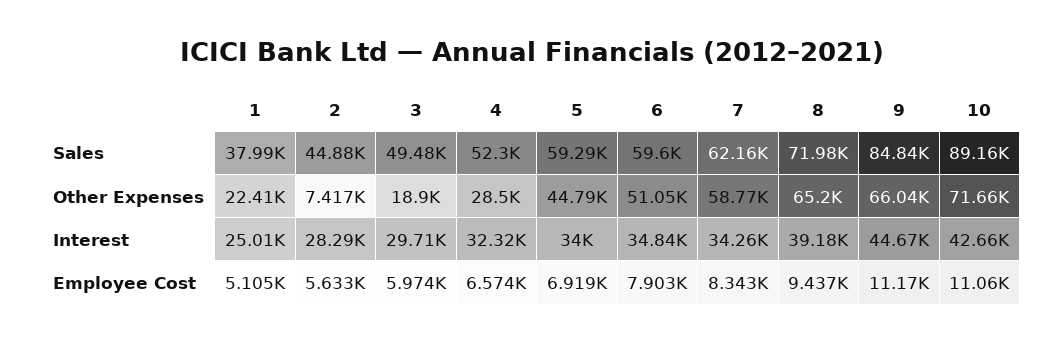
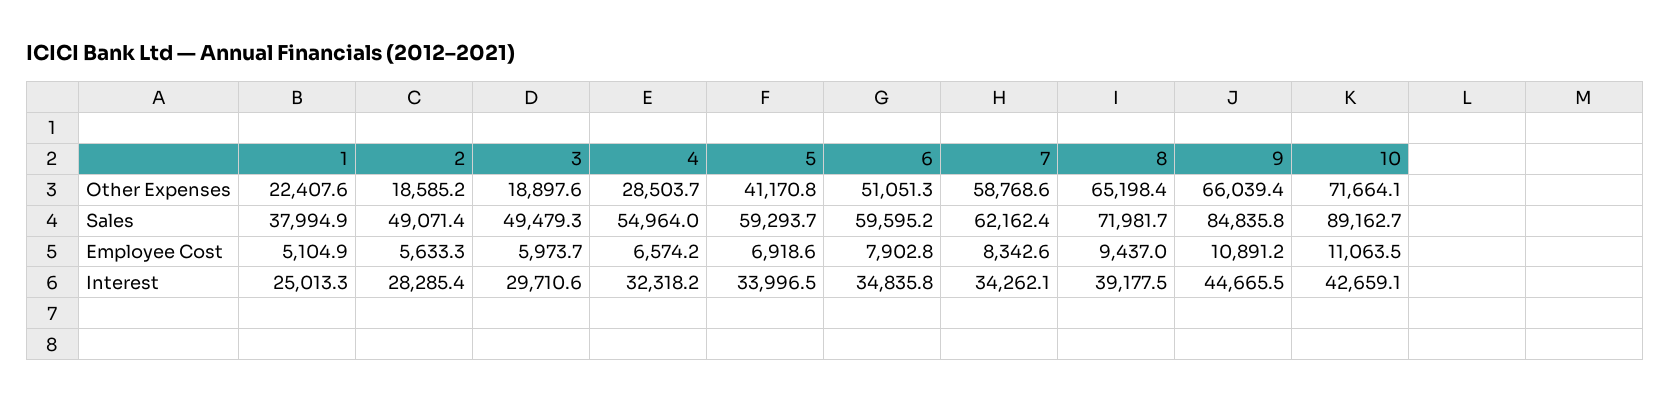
  {
    "1": {
      "Sales": 37994.9,
      "Other Expenses": 22407.6,
      "Interest": 25013.3,
      "Employee Cost": 5104.9
    },
    "2": {
-     "Sales": 44880,
+     "Sales": 49071.4,
-     "Other Expenses": 7417,
+     "Other Expenses": 18585.2,
      "Interest": 28285.4,
      "Employee Cost": 5633.3
    },
    "3": {
      "Sales": 49479.3,
      "Other Expenses": 18897.6,
      "Interest": 29710.6,
      "Employee Cost": 5973.7
    },
    "4": {
-     "Sales": 52300,
+     "Sales": 54964,
      "Other Expenses": 28503.7,
      "Interest": 32318.2,
      "Employee Cost": 6574.2
    },
    "5": {
      "Sales": 59293.7,
-     "Other Expenses": 44790,
+     "Other Expenses": 41170.8,
      "Interest": 33996.5,
      "Employee Cost": 6918.6
    },
    "6": {
      "Sales": 59595.2,
      "Other Expenses": 51051.3,
      "Interest": 34835.8,
      "Employee Cost": 7902.8
    },
    "7": {
      "Sales": 62162.4,
      "Other Expenses": 58768.6,
      "Interest": 34262.1,
      "Employee Cost": 8342.6
    },
    "8": {
      "Sales": 71981.7,
      "Other Expenses": 65198.4,
      "Interest": 39177.5,
      "Employee Cost": 9437
    },
    "9": {
      "Sales": 84835.8,
      "Other Expenses": 66039.4,
      "Interest": 44665.5,
-     "Employee Cost": 11170
+     "Employee Cost": 10891.2
    },
    "10": {
      "Sales": 89162.7,
      "Other Expenses": 71664.1,
      "Interest": 42659.1,
      "Employee Cost": 11063.5
    }
  }

